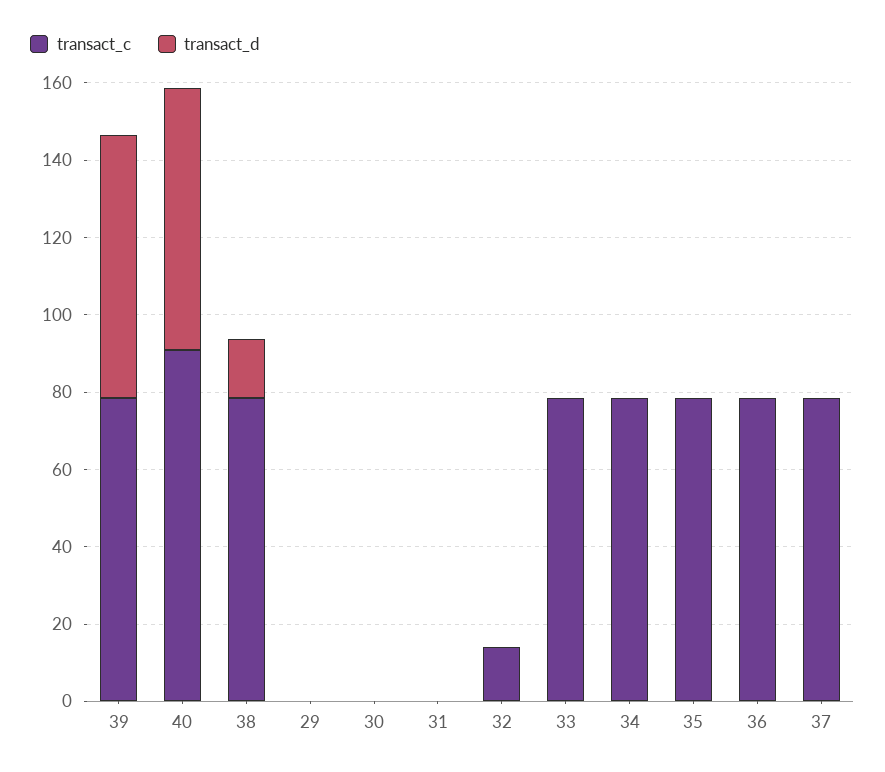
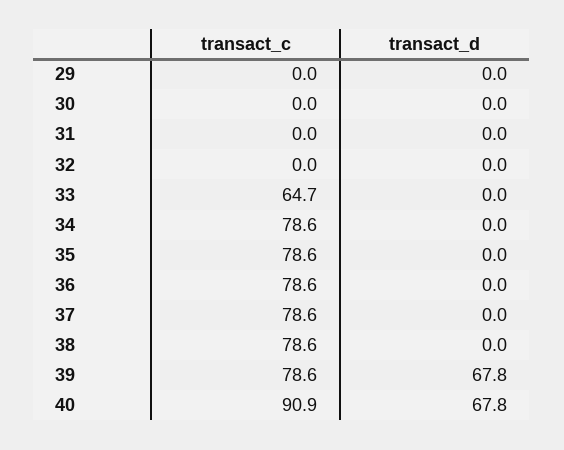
  {
    "transact_c": {
      "39": 78.6,
      "40": 90.9,
      "38": 78.6,
      "29": 0,
      "30": 0,
      "31": 0,
-     "32": 15,
+     "32": 0,
-     "33": 80,
+     "33": 64.7,
      "34": 78.6,
      "35": 78.6,
      "36": 78.6,
      "37": 78.6
    },
    "transact_d": {
      "39": 67.8,
      "40": 67.8,
-     "38": 15,
+     "38": 0,
      "29": 0,
      "30": 0,
      "31": 0,
      "32": 0,
      "33": 0,
      "34": 0,
      "35": 0,
      "36": 0,
      "37": 0
    }
  }

